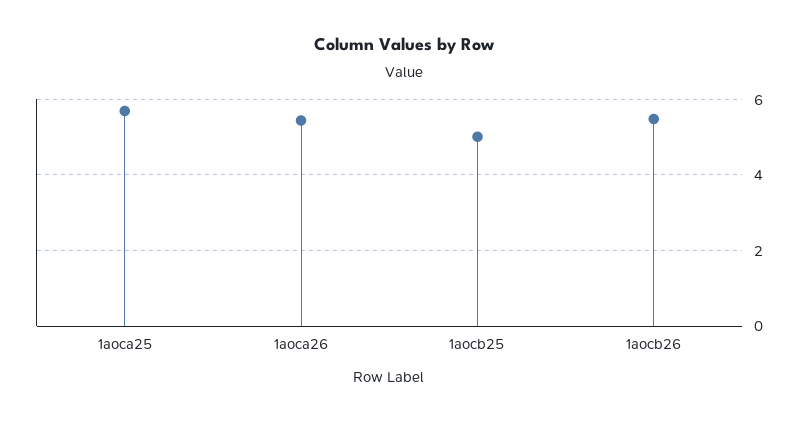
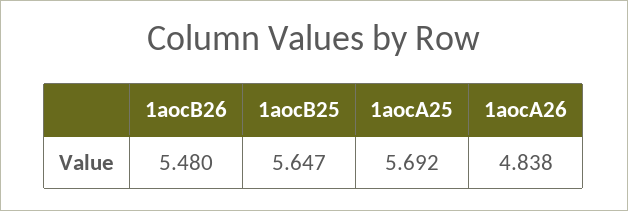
  {
    "1aoca25": 5.692,
-   "1aoca26": 5.4,
+   "1aoca26": 4.838,
-   "1aocb25": 5,
+   "1aocb25": 5.647,
    "1aocb26": 5.48
  }

